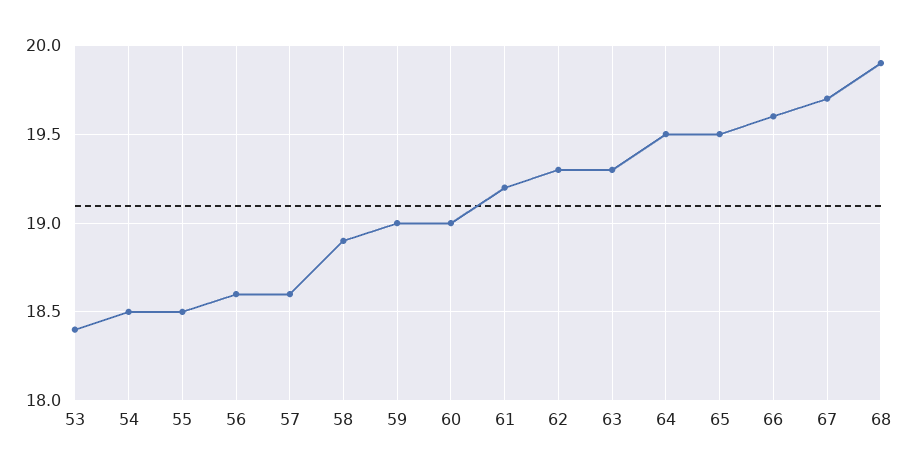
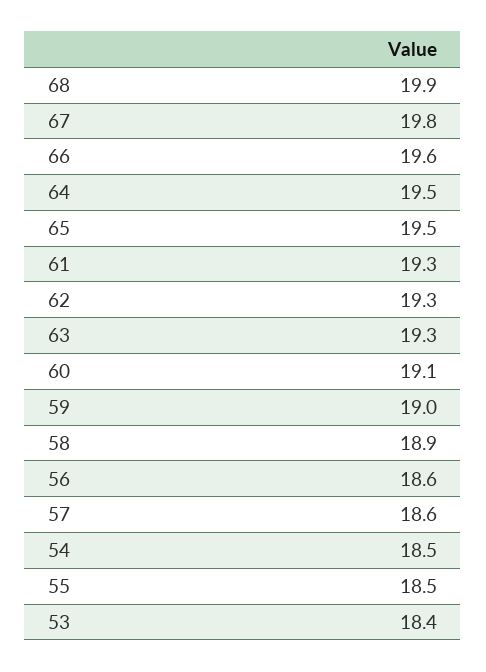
  {
    "53": 18.4,
    "54": 18.5,
    "55": 18.5,
    "56": 18.6,
    "57": 18.6,
    "58": 18.9,
    "59": 19,
-   "60": 19,
+   "60": 19.1,
-   "61": 19.2,
+   "61": 19.3,
    "62": 19.3,
    "63": 19.3,
    "64": 19.5,
    "65": 19.5,
    "66": 19.6,
-   "67": 19.7,
+   "67": 19.8,
    "68": 19.9
  }

